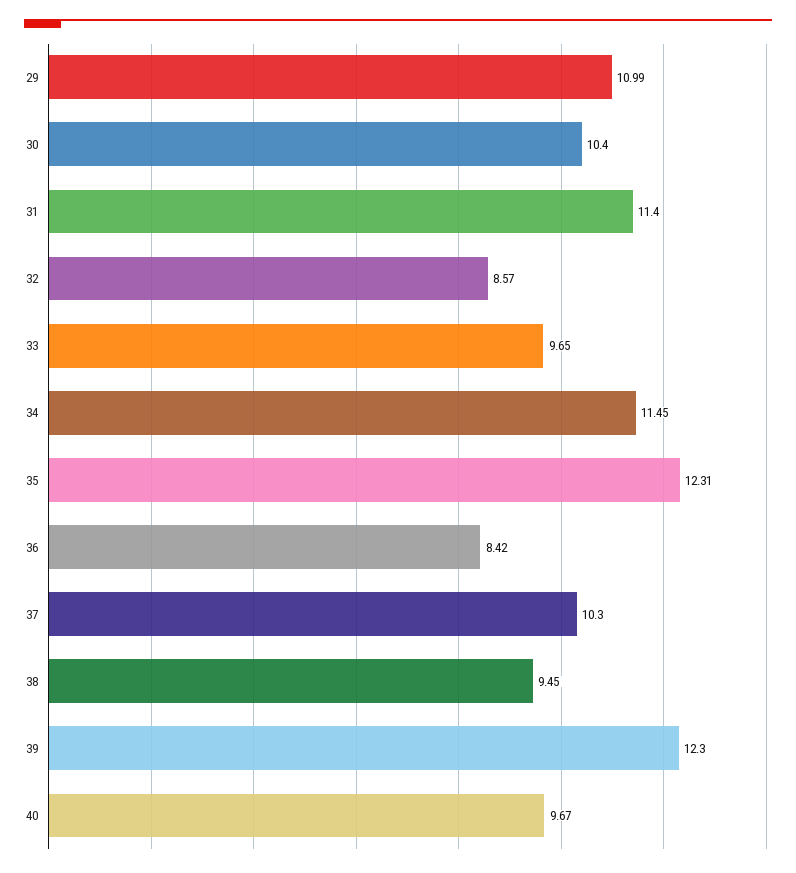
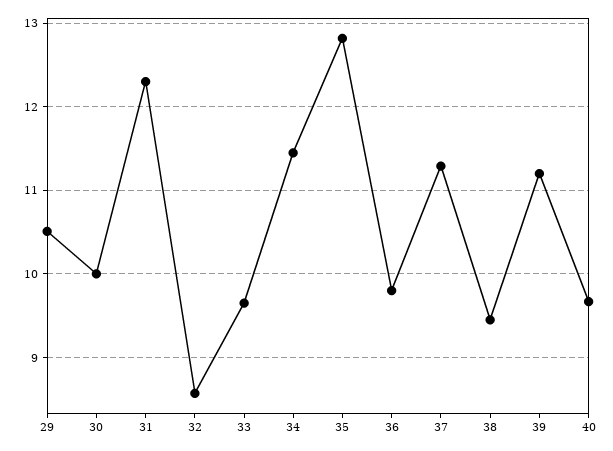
  {
-   "29": 10.99,
+   "29": 10.5,
-   "30": 10.4,
+   "30": 10,
-   "31": 11.4,
+   "31": 12.3,
    "32": 8.57,
    "33": 9.65,
    "34": 11.45,
-   "35": 12.31,
+   "35": 12.8,
-   "36": 8.42,
+   "36": 9.8,
-   "37": 10.3,
+   "37": 11.3,
    "38": 9.45,
-   "39": 12.3,
+   "39": 11.2,
    "40": 9.67
  }

